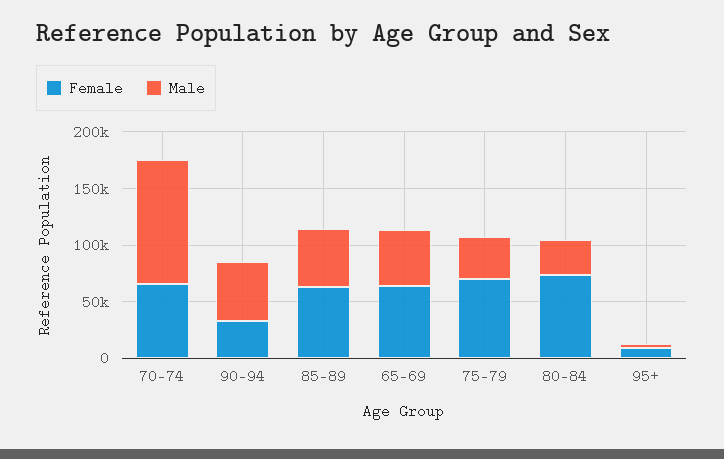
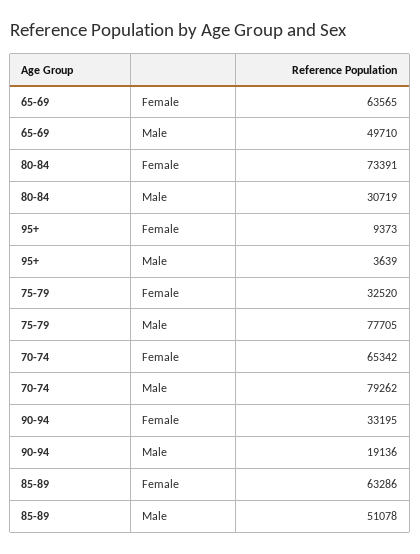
  {
    "Female": {
      "70-74": 65342,
      "90-94": 33195,
      "85-89": 63286,
      "65-69": 63565,
-     "75-79": 70000,
+     "75-79": 32520,
      "80-84": 73391,
      "95+": 9373
    },
    "Male": {
-     "70-74": 110000,
+     "70-74": 79262,
-     "90-94": 50000,
+     "90-94": 19136,
      "85-89": 51078,
      "65-69": 49710,
-     "75-79": 40000,
+     "75-79": 77705,
      "80-84": 30719,
      "95+": 3639
    }
  }

